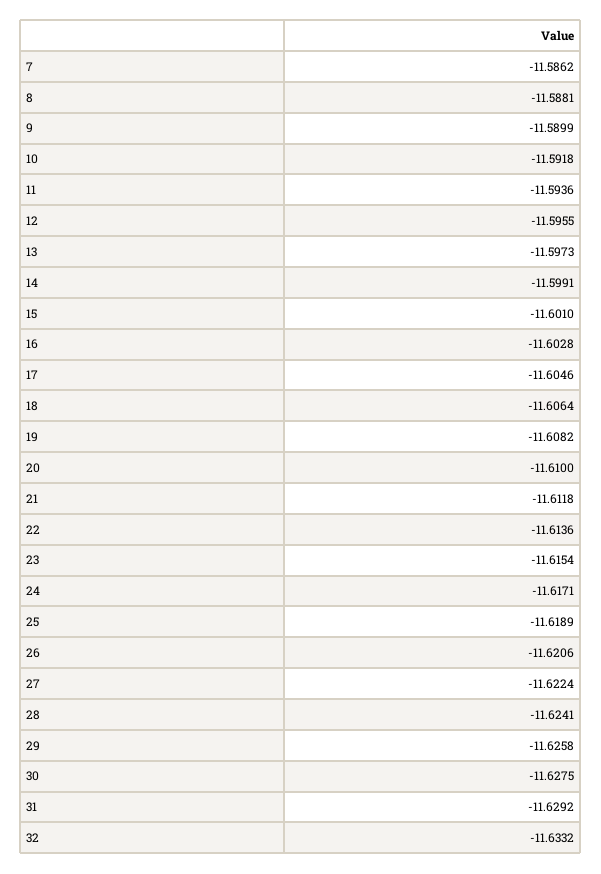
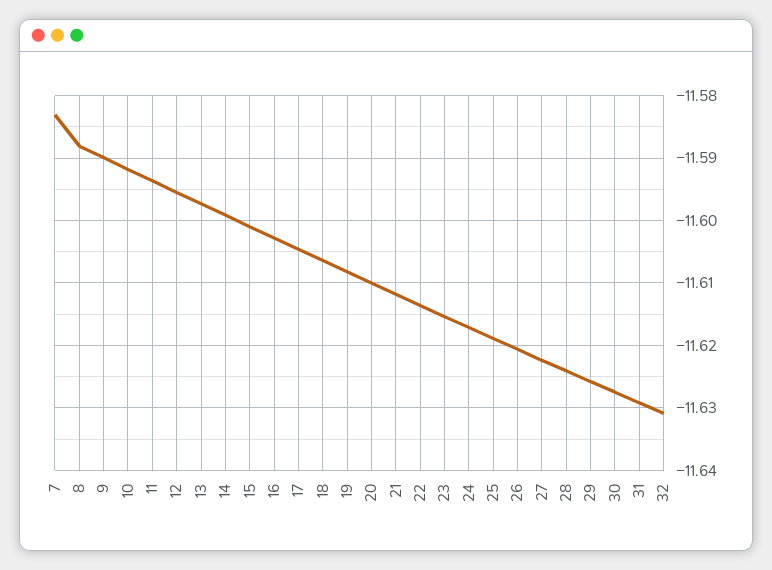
  {
-   "7": -11.5862,
+   "7": -11.583,
    "8": -11.5881,
    "9": -11.5899,
    "10": -11.5918,
    "11": -11.5936,
    "12": -11.5955,
    "13": -11.5973,
    "14": -11.5991,
    "15": -11.601,
    "16": -11.6028,
    "17": -11.6046,
    "18": -11.6064,
    "19": -11.6082,
    "20": -11.61,
    "21": -11.6118,
    "22": -11.6136,
    "23": -11.6154,
    "24": -11.6171,
    "25": -11.6189,
    "26": -11.6206,
    "27": -11.6224,
    "28": -11.6241,
    "29": -11.6258,
    "30": -11.6275,
    "31": -11.6292,
-   "32": -11.6332
+   "32": -11.631
  }

